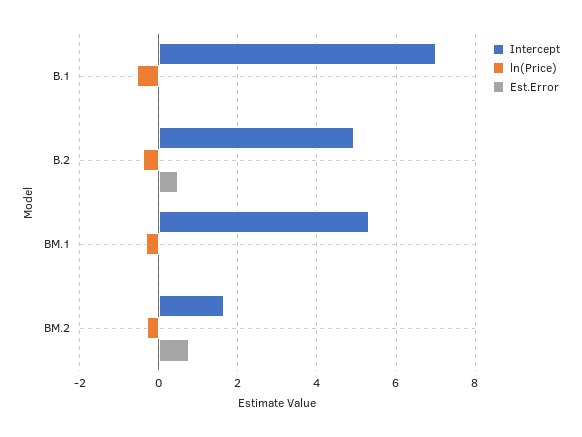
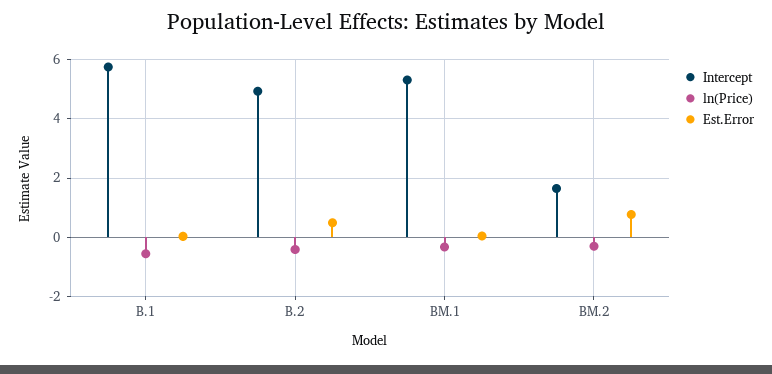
  {
    "Intercept": {
-     "B.1": 7,
+     "B.1": 5.75,
      "B.2": 5,
      "BM.1": 5.4,
      "BM.2": 1.6
    },
    "ln(Price)": {
      "B.1": -0.6,
      "B.2": -0.4,
      "BM.1": -0.4,
      "BM.2": -0.4
    },
    "Est.Error": {
      "B.1": 0,
      "B.2": 0.4,
      "BM.1": 0,
      "BM.2": 0.8
    }
  }

